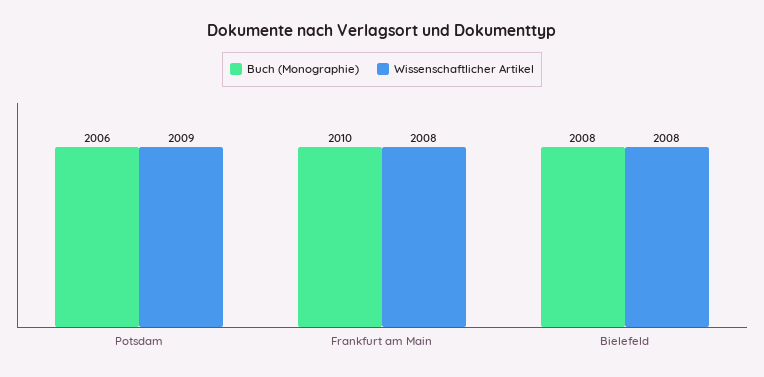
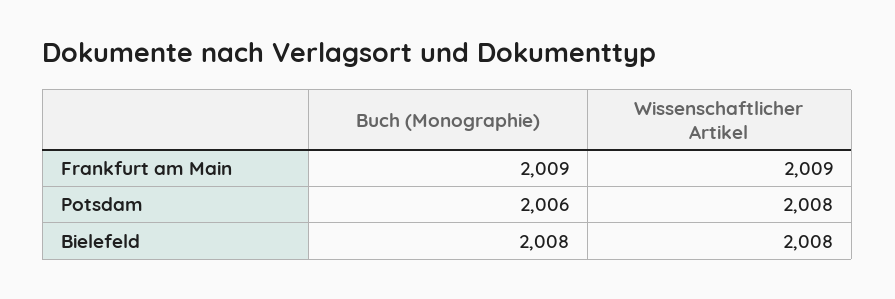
  {
    "Buch (Monographie)": {
      "Potsdam": 2006,
-     "Frankfurt am Main": 2010,
+     "Frankfurt am Main": 2009,
      "Bielefeld": 2008
    },
    "Wissenschaftlicher Artikel": {
-     "Potsdam": 2009,
+     "Potsdam": 2008,
-     "Frankfurt am Main": 2008,
+     "Frankfurt am Main": 2009,
      "Bielefeld": 2008
    }
  }

